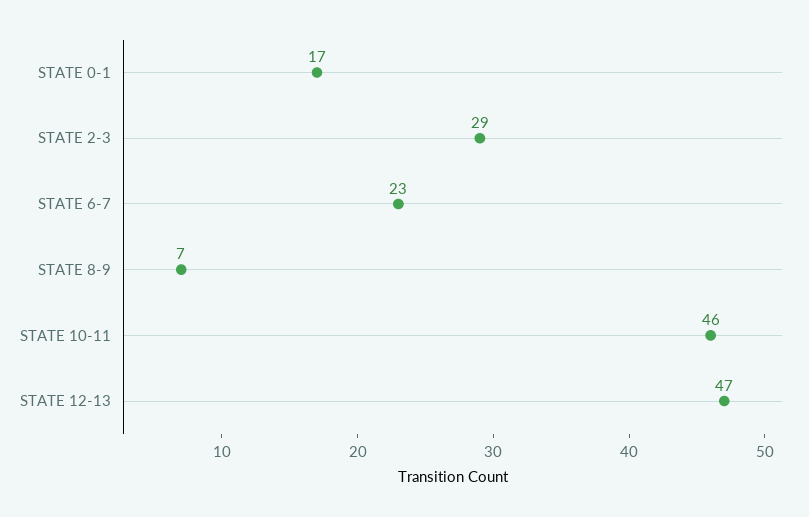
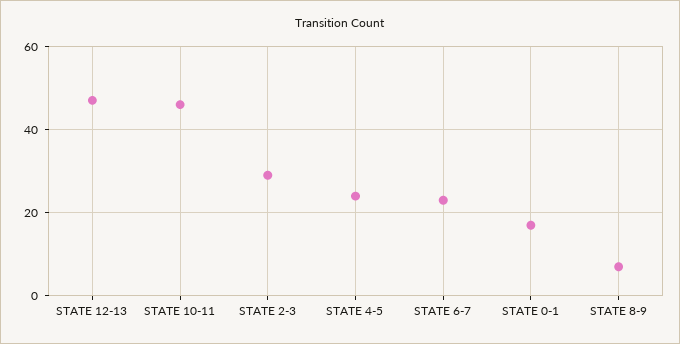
  {
    "STATE 0-1": 17,
    "STATE 2-3": 29,
    "STATE 6-7": 23,
    "STATE 8-9": 7,
    "STATE 10-11": 46,
-   "STATE 12-13": 47
+   "STATE 12-13": 47,
+   "STATE 4-5": 25
  }

